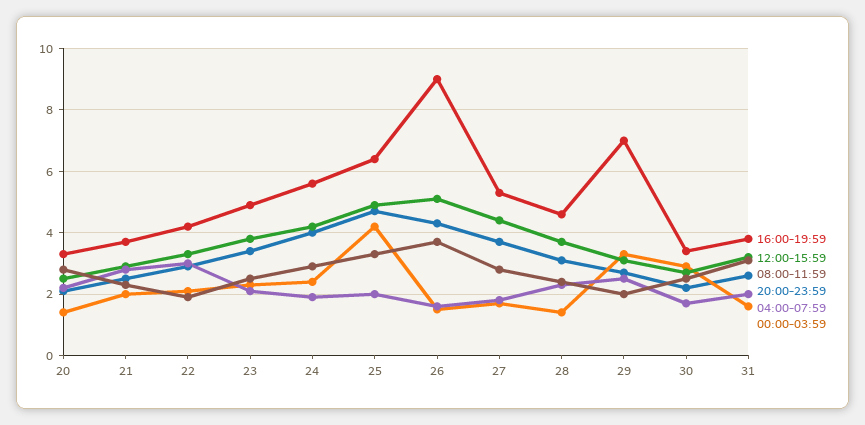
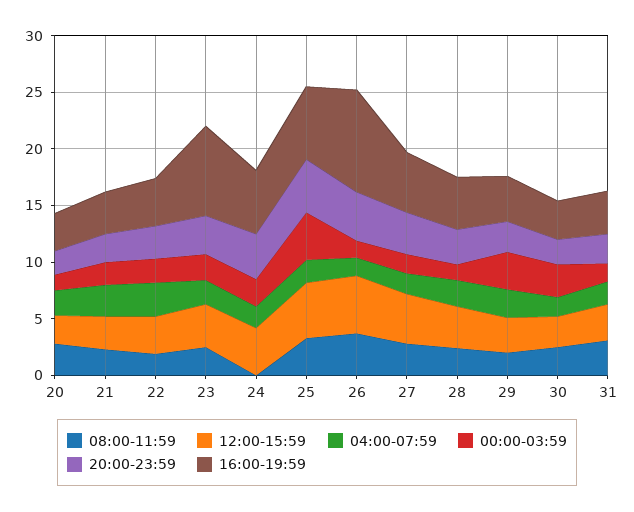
  {
    "16:00-19:59": {
      "20": 3.5,
      "21": 3.5,
      "22": 4,
-     "23": 5,
+     "23": 8,
      "24": 5.5,
      "25": 6.5,
      "26": 9,
      "27": 5.5,
      "28": 4.5,
-     "29": 7,
+     "29": 4,
      "30": 3.5,
      "31": 4
    },
    "12:00-15:59": {
      "20": 2.5,
      "21": 3,
      "22": 3.5,
      "23": 4,
      "24": 4,
      "25": 5,
      "26": 5,
      "27": 4.5,
      "28": 3.5,
      "29": 3,
      "30": 2.5,
      "31": 3
    },
    "08:00-11:59": {
      "20": 3,
      "21": 2.5,
      "22": 2,
      "23": 2.5,
-     "24": 3,
+     "24": 0,
      "25": 3.5,
      "26": 3.5,
      "27": 3,
      "28": 2.5,
      "29": 2,
      "30": 2.5,
      "31": 3
    },
    "20:00-23:59": {
      "20": 2,
      "21": 2.5,
      "22": 3,
      "23": 3.5,
      "24": 4,
      "25": 4.5,
      "26": 4.5,
      "27": 3.5,
      "28": 3,
      "29": 2.5,
      "30": 2,
      "31": 2.5
    },
    "04:00-07:59": {
      "20": 2,
      "21": 3,
      "22": 3,
      "23": 2,
      "24": 2,
      "25": 2,
      "26": 1.5,
      "27": 2,
      "28": 2.5,
      "29": 2.5,
      "30": 1.5,
      "31": 2
    },
    "00:00-03:59": {
      "20": 1.5,
      "21": 2,
      "22": 2,
      "23": 2.5,
      "24": 2.5,
      "25": 4,
      "26": 1.5,
      "27": 1.5,
      "28": 1.5,
      "29": 3.5,
      "30": 3,
      "31": 1.5
    }
  }

